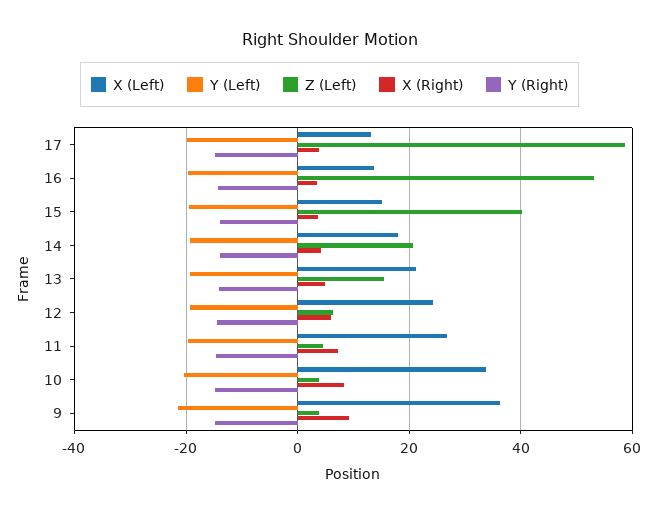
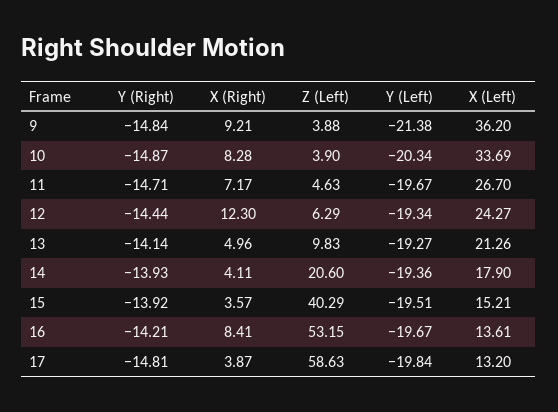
  {
    "X (Left)": {
      "17": 13.2,
      "16": 13.61,
      "15": 15.21,
      "14": 17.9,
      "13": 21.26,
      "12": 24.27,
      "11": 26.7,
      "10": 33.69,
      "9": 36.2
    },
    "Y (Left)": {
      "17": -19.84,
      "16": -19.67,
      "15": -19.51,
      "14": -19.36,
      "13": -19.27,
      "12": -19.34,
      "11": -19.67,
      "10": -20.34,
      "9": -21.38
    },
    "Z (Left)": {
      "17": 58.63,
      "16": 53.15,
      "15": 40.29,
      "14": 20.6,
-     "13": 16,
+     "13": 9.83,
      "12": 6.29,
      "11": 4.63,
      "10": 3.9,
      "9": 3.88
    },
    "X (Right)": {
      "17": 3.87,
-     "16": 4,
+     "16": 8.41,
      "15": 3.57,
      "14": 4.11,
      "13": 4.96,
-     "12": 6,
+     "12": 12.3,
      "11": 7.17,
      "10": 8.28,
      "9": 9.21
    },
    "Y (Right)": {
      "17": -14.81,
      "16": -14.21,
      "15": -13.92,
      "14": -13.93,
      "13": -14.14,
      "12": -14.44,
      "11": -14.71,
      "10": -14.87,
      "9": -14.84
    }
  }

